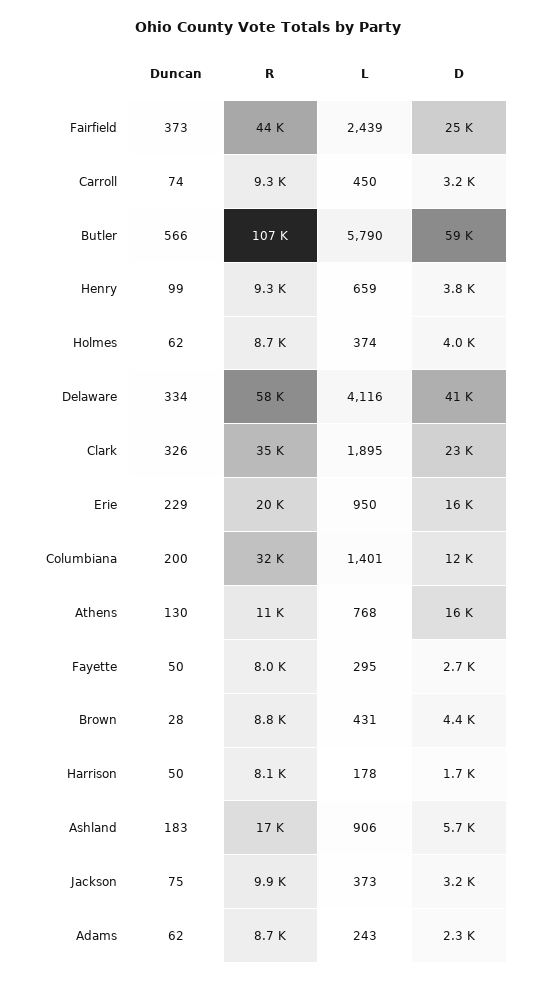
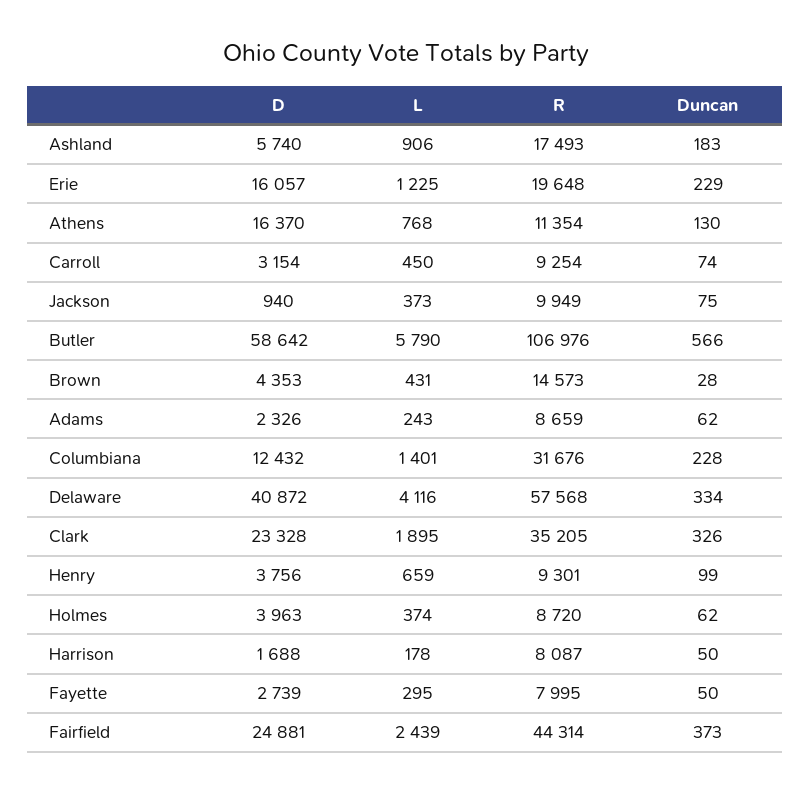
  {
    "Duncan": {
      "Fairfield": 373,
      "Carroll": 74,
      "Butler": 566,
      "Henry": 99,
      "Holmes": 62,
      "Delaware": 334,
      "Clark": 326,
      "Erie": 229,
-     "Columbiana": 200,
+     "Columbiana": 228,
      "Athens": 130,
      "Fayette": 50,
      "Brown": 28,
      "Harrison": 50,
      "Ashland": 183,
      "Jackson": 75,
      "Adams": 62
    },
    "R": {
      "Fairfield": 44314,
      "Carroll": 9254,
      "Butler": 106976,
      "Henry": 9301,
      "Holmes": 8720,
      "Delaware": 57568,
      "Clark": 35205,
      "Erie": 19648,
      "Columbiana": 31676,
      "Athens": 11354,
      "Fayette": 7995,
-     "Brown": 8800,
+     "Brown": 14573,
      "Harrison": 8087,
      "Ashland": 17493,
      "Jackson": 9949,
      "Adams": 8659
    },
    "L": {
      "Fairfield": 2439,
      "Carroll": 450,
      "Butler": 5790,
      "Henry": 659,
      "Holmes": 374,
      "Delaware": 4116,
      "Clark": 1895,
-     "Erie": 950,
+     "Erie": 1225,
      "Columbiana": 1401,
      "Athens": 768,
      "Fayette": 295,
      "Brown": 431,
      "Harrison": 178,
      "Ashland": 906,
      "Jackson": 373,
      "Adams": 243
    },
    "D": {
      "Fairfield": 24881,
      "Carroll": 3154,
      "Butler": 58642,
      "Henry": 3756,
      "Holmes": 3963,
      "Delaware": 40872,
      "Clark": 23328,
      "Erie": 16057,
      "Columbiana": 12432,
      "Athens": 16370,
      "Fayette": 2739,
      "Brown": 4353,
      "Harrison": 1688,
      "Ashland": 5740,
-     "Jackson": 3200,
+     "Jackson": 940,
      "Adams": 2326
    }
  }

